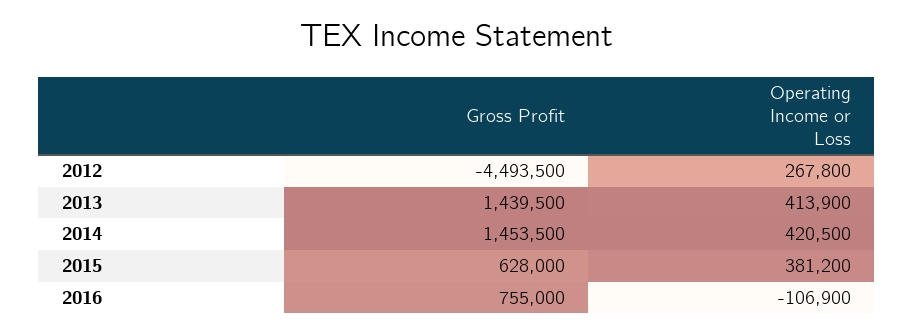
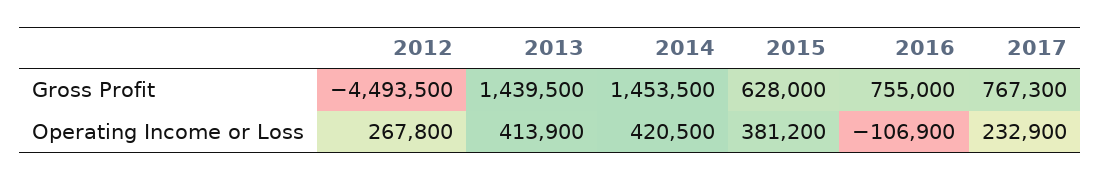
  {
    "Gross Profit": {
      "2012": -4493500,
      "2013": 1439500,
      "2014": 1453500,
      "2015": 628000,
-     "2016": 755000
+     "2016": 755000,
+     "2017": 767300
    },
    "Operating Income or Loss": {
      "2012": 267800,
      "2013": 413900,
      "2014": 420500,
      "2015": 381200,
-     "2016": -106900
+     "2016": -106900,
+     "2017": 232900
    }
  }

